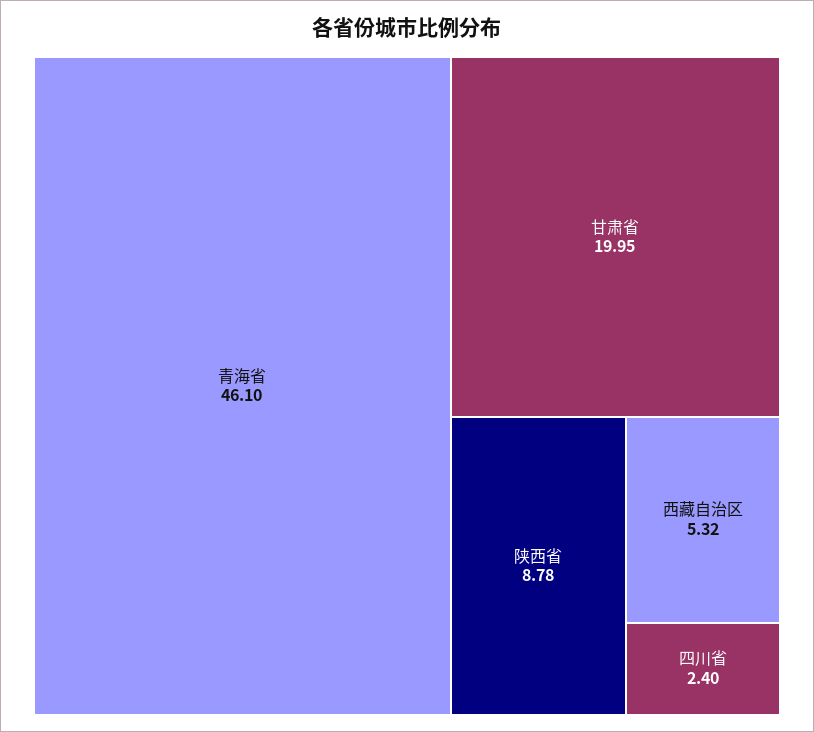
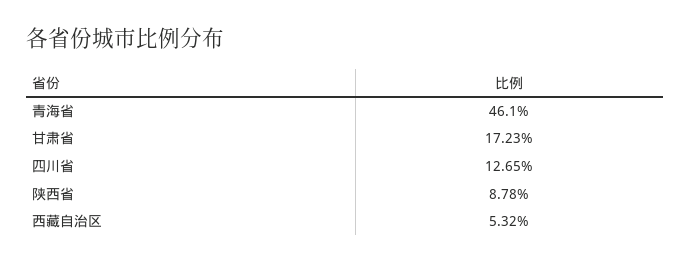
  {
    "青海省": 46.1,
-   "甘肃省": 19.95,
+   "甘肃省": 17.23,
    "陕西省": 8.78,
    "西藏自治区": 5.32,
-   "四川省": 2.4
+   "四川省": 12.65
  }

